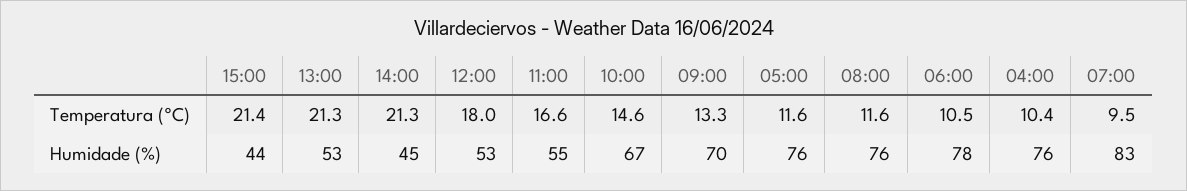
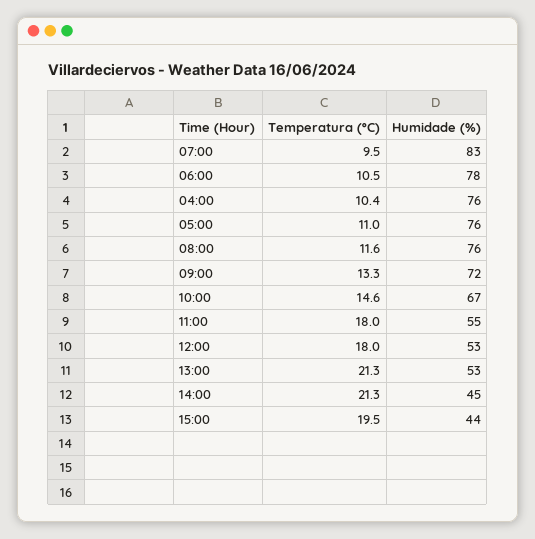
  {
    "15:00": {
-     "Temperatura (ºC)": 21.4,
+     "Temperatura (ºC)": 19.5,
      "Humidade (%)": 44
    },
    "13:00": {
      "Temperatura (ºC)": 21.3,
      "Humidade (%)": 53
    },
    "14:00": {
      "Temperatura (ºC)": 21.3,
      "Humidade (%)": 45
    },
    "12:00": {
      "Temperatura (ºC)": 18,
      "Humidade (%)": 53
    },
    "11:00": {
-     "Temperatura (ºC)": 16.6,
+     "Temperatura (ºC)": 18,
      "Humidade (%)": 55
    },
    "10:00": {
      "Temperatura (ºC)": 14.6,
      "Humidade (%)": 67
    },
    "09:00": {
      "Temperatura (ºC)": 13.3,
-     "Humidade (%)": 70
+     "Humidade (%)": 72
    },
    "05:00": {
-     "Temperatura (ºC)": 11.6,
+     "Temperatura (ºC)": 11,
      "Humidade (%)": 76
    },
    "08:00": {
      "Temperatura (ºC)": 11.6,
      "Humidade (%)": 76
    },
    "06:00": {
      "Temperatura (ºC)": 10.5,
      "Humidade (%)": 78
    },
    "04:00": {
      "Temperatura (ºC)": 10.4,
      "Humidade (%)": 76
    },
    "07:00": {
      "Temperatura (ºC)": 9.5,
      "Humidade (%)": 83
    }
  }

